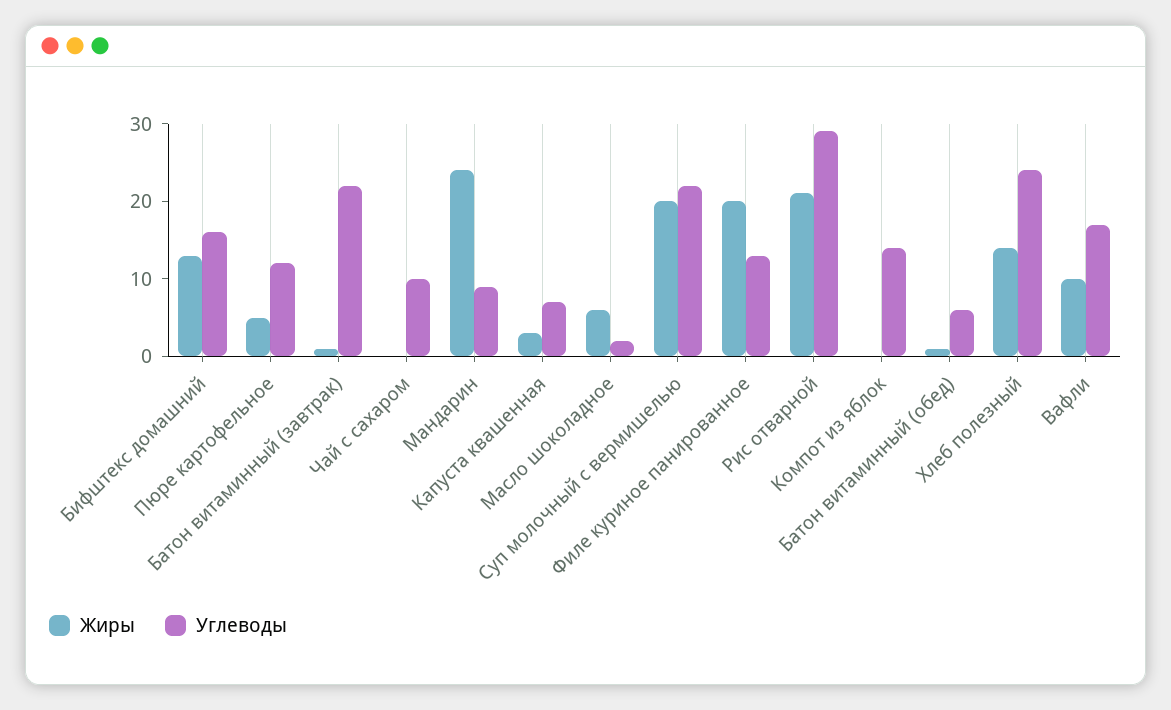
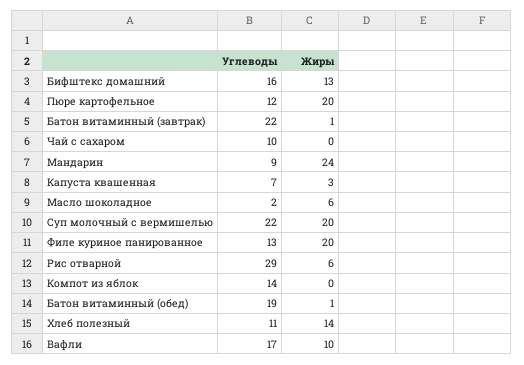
  {
    "Жиры": {
      "Бифштекс домашний": 13,
-     "Пюре картофельное": 5,
+     "Пюре картофельное": 20,
      "Батон витаминный (завтрак)": 1,
      "Чай с сахаром": 0,
      "Мандарин": 24,
      "Капуста квашенная": 3,
      "Масло шоколадное": 6,
      "Суп молочный с вермишелью": 20,
      "Филе куриное панированное": 20,
-     "Рис отварной": 20,
+     "Рис отварной": 6,
      "Компот из яблок": 0,
      "Батон витаминный (обед)": 1,
      "Хлеб полезный": 14,
      "Вафли": 10
    },
    "Углеводы": {
      "Бифштекс домашний": 16,
      "Пюре картофельное": 12,
      "Батон витаминный (завтрак)": 22,
      "Чай с сахаром": 10,
      "Мандарин": 9,
      "Капуста квашенная": 7,
      "Масло шоколадное": 2,
      "Суп молочный с вермишелью": 22,
      "Филе куриное панированное": 13,
      "Рис отварной": 29,
      "Компот из яблок": 14,
-     "Батон витаминный (обед)": 5,
+     "Батон витаминный (обед)": 19,
-     "Хлеб полезный": 25,
+     "Хлеб полезный": 11,
      "Вафли": 17
    }
  }

